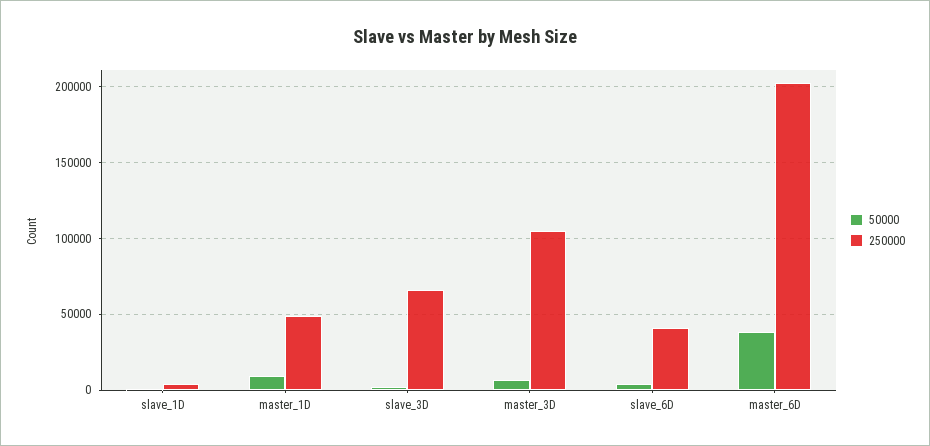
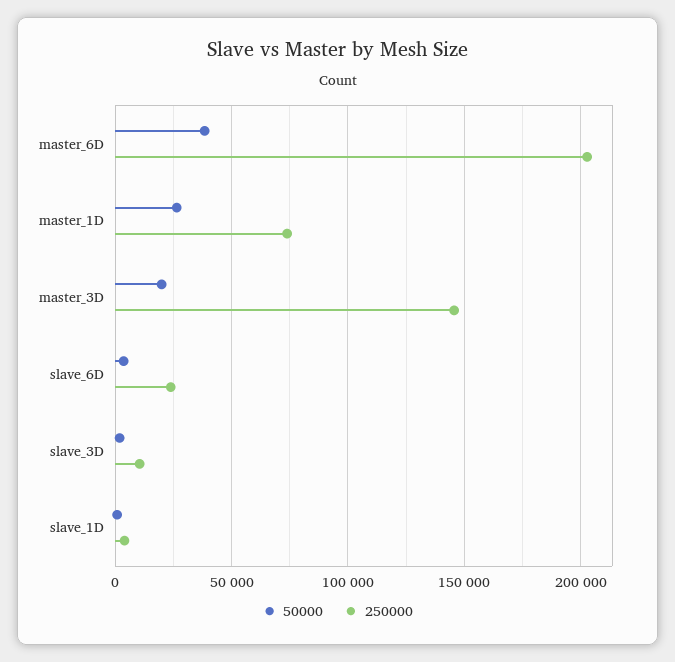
  {
    "50000": {
      "slave_1D": 0,
-     "master_1D": 10000,
+     "master_1D": 25000,
      "slave_3D": 0,
-     "master_3D": 5000,
+     "master_3D": 20000,
      "slave_6D": 5000,
      "master_6D": 40000
    },
    "250000": {
      "slave_1D": 5000,
-     "master_1D": 50000,
+     "master_1D": 75000,
-     "slave_3D": 65000,
+     "slave_3D": 10000,
-     "master_3D": 105000,
+     "master_3D": 145000,
-     "slave_6D": 40000,
+     "slave_6D": 25000,
      "master_6D": 205000
    }
  }

